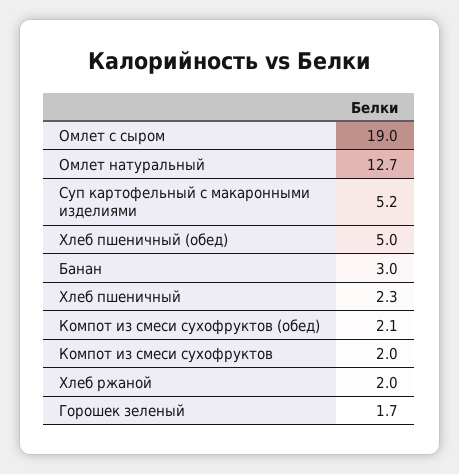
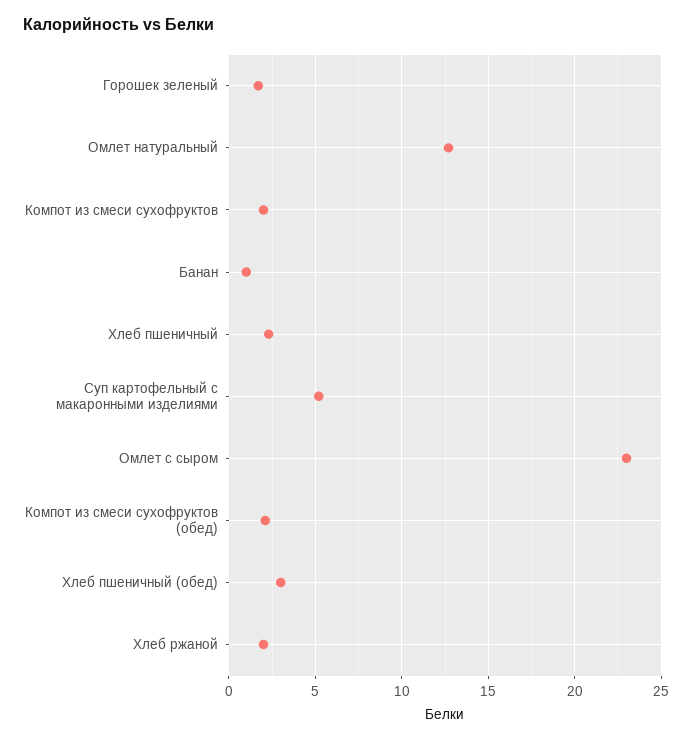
  {
-   "Омлет с сыром": 19,
+   "Омлет с сыром": 23,
    "Омлет натуральный": 12.7,
    "Суп картофельный с макаронными изделиями": 5.2,
-   "Хлеб пшеничный (обед)": 5,
+   "Хлеб пшеничный (обед)": 3,
-   "Банан": 3,
+   "Банан": 1,
    "Хлеб пшеничный": 2.3,
    "Компот из смеси сухофруктов (обед)": 2.1,
    "Компот из смеси сухофруктов": 2,
    "Хлеб ржаной": 2,
    "Горошек зеленый": 1.7
  }

